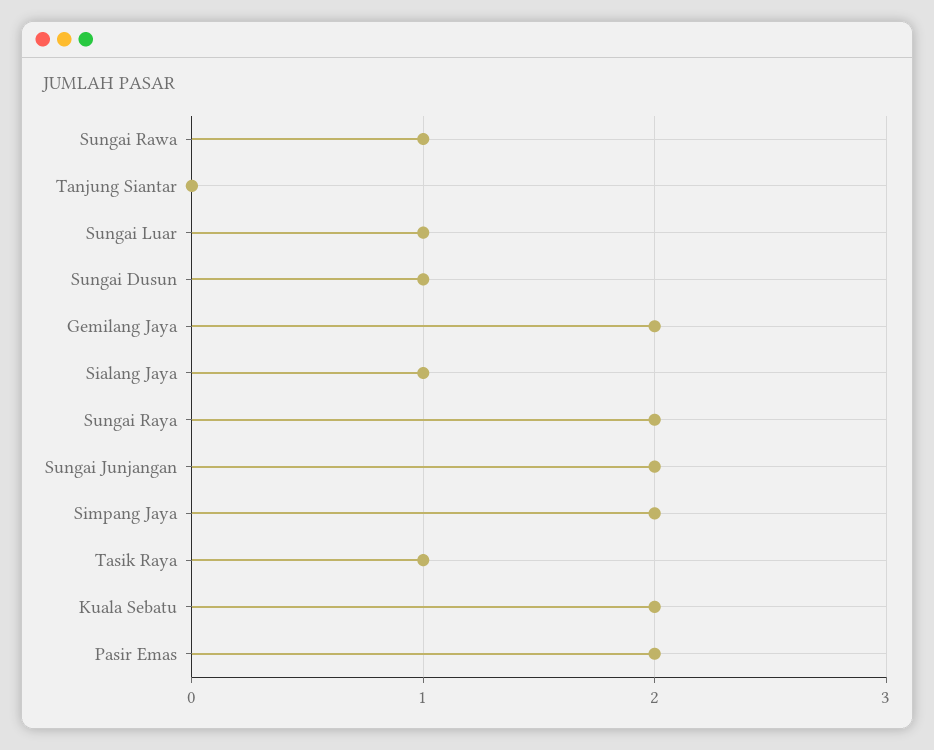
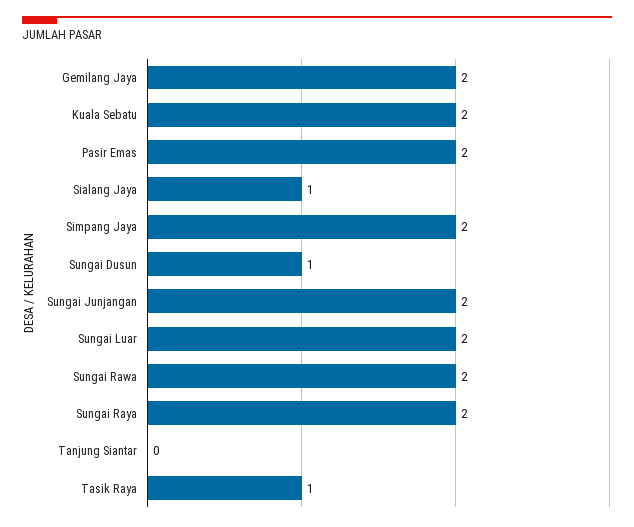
  {
-   "Sungai Rawa": 1,
+   "Sungai Rawa": 2,
    "Tanjung Siantar": 0,
-   "Sungai Luar": 1,
+   "Sungai Luar": 2,
    "Sungai Dusun": 1,
    "Gemilang Jaya": 2,
    "Sialang Jaya": 1,
    "Sungai Raya": 2,
    "Sungai Junjangan": 2,
    "Simpang Jaya": 2,
    "Tasik Raya": 1,
    "Kuala Sebatu": 2,
    "Pasir Emas": 2
  }

